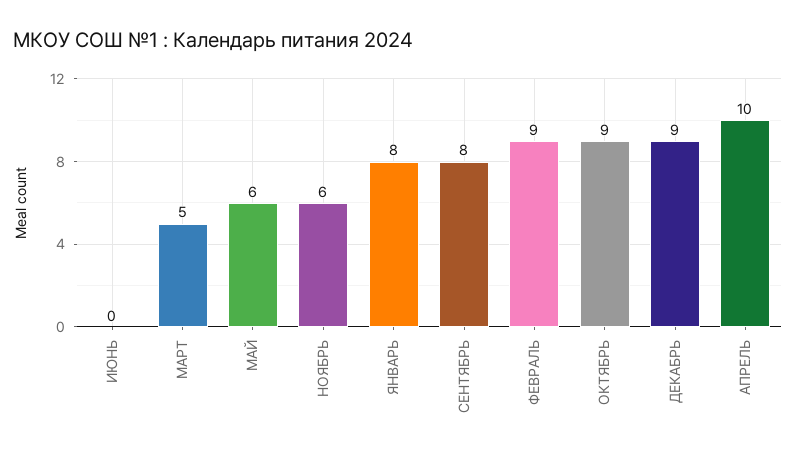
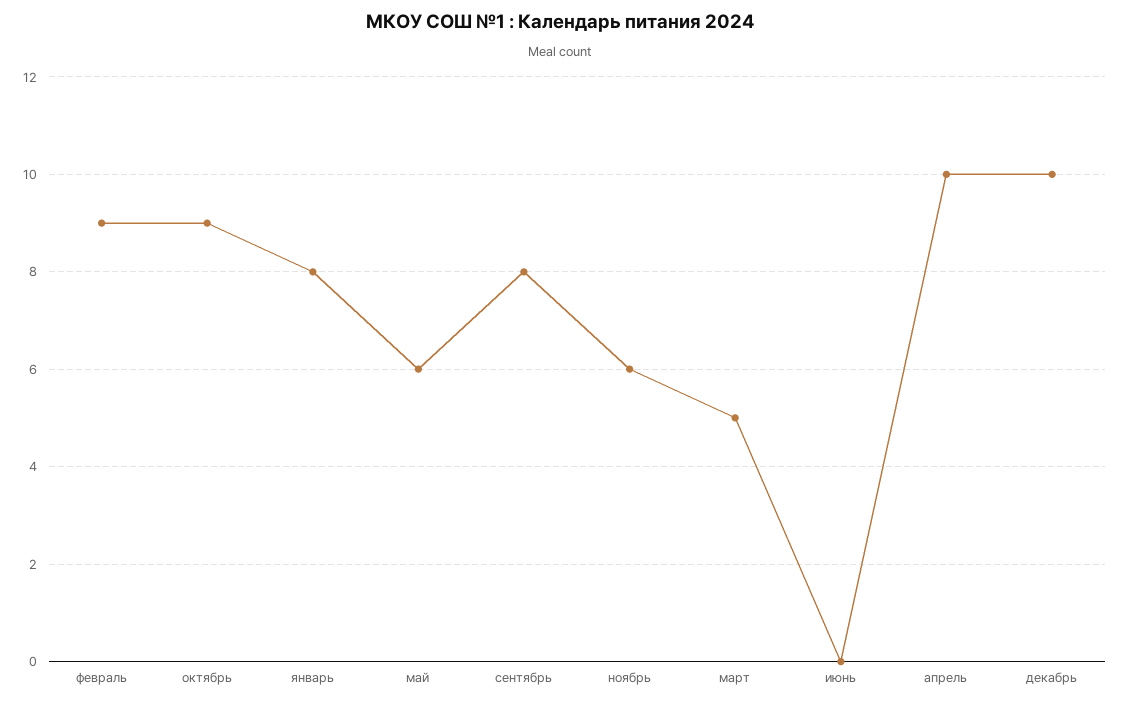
  {
    "ИЮНЬ": 0,
    "МАРТ": 5,
    "МАЙ": 6,
    "НОЯБРЬ": 6,
    "ЯНВАРЬ": 8,
    "СЕНТЯБРЬ": 8,
    "ФЕВРАЛЬ": 9,
    "ОКТЯБРЬ": 9,
-   "ДЕКАБРЬ": 9,
+   "ДЕКАБРЬ": 10,
    "АПРЕЛЬ": 10
  }

